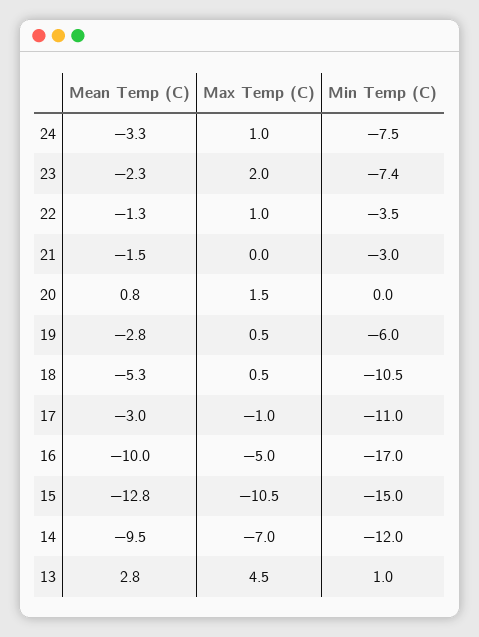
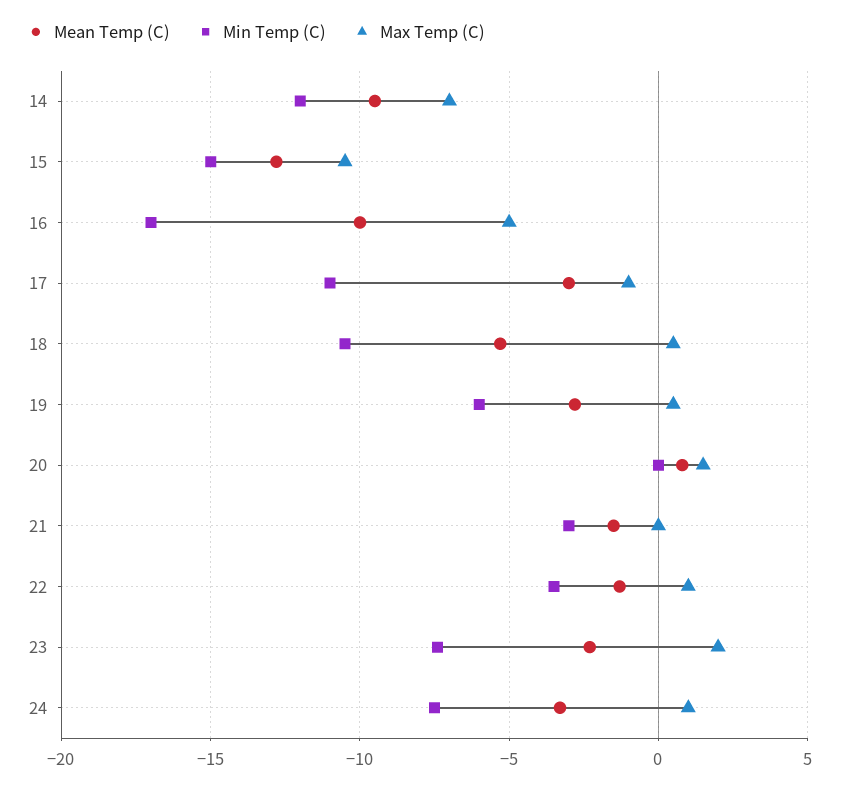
  {
    "Mean Temp (C)": {
      "24": -3.3,
      "23": -2.3,
      "22": -1.3,
      "21": -1.5,
      "20": 0.8,
      "19": -2.8,
      "18": -5.3,
      "17": -3,
      "16": -10,
      "15": -12.8,
-     "14": -9.5,
+     "14": -9.5
-     "13": 2.8
    },
    "Max Temp (C)": {
      "24": 1,
      "23": 2,
      "22": 1,
      "21": 0,
      "20": 1.5,
      "19": 0.5,
      "18": 0.5,
      "17": -1,
      "16": -5,
      "15": -10.5,
-     "14": -7,
+     "14": -7
-     "13": 4.5
    },
    "Min Temp (C)": {
      "24": -7.5,
      "23": -7.4,
      "22": -3.5,
      "21": -3,
      "20": 0,
      "19": -6,
      "18": -10.5,
      "17": -11,
      "16": -17,
      "15": -15,
-     "14": -12,
+     "14": -12
-     "13": 1
    }
  }

